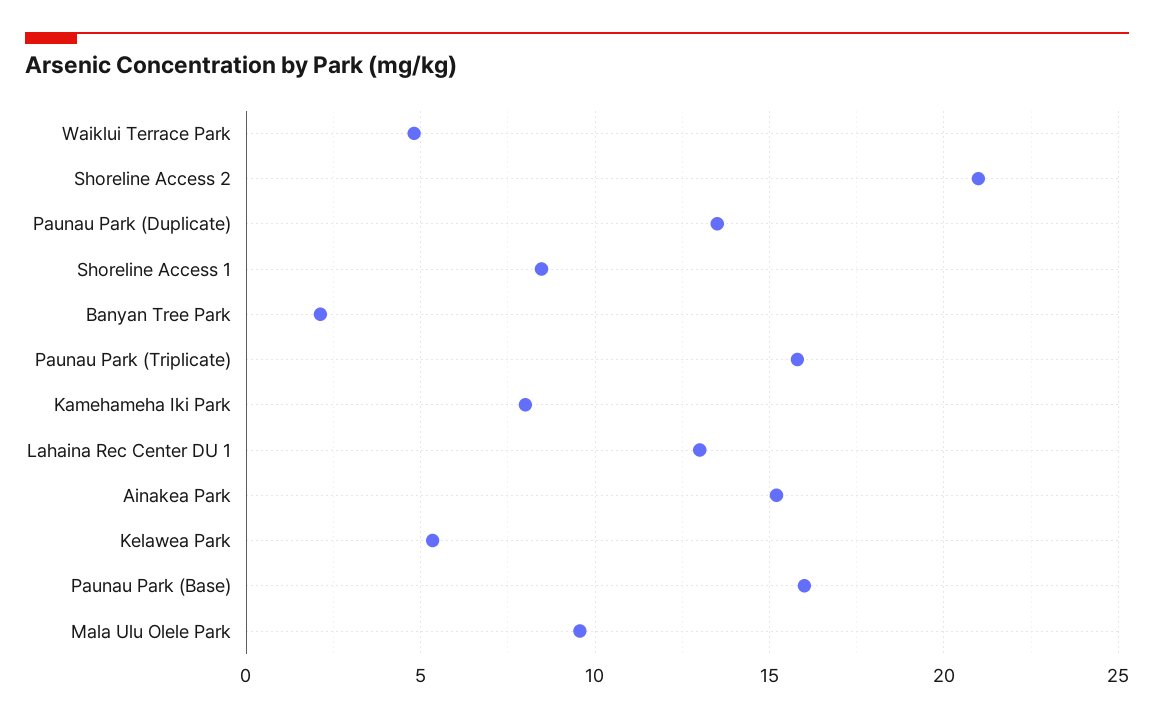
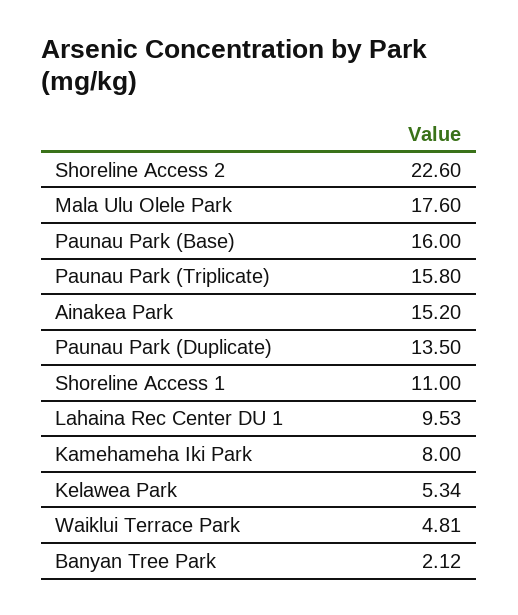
  {
    "Waiklui Terrace Park": 4.81,
-   "Shoreline Access 2": 21,
+   "Shoreline Access 2": 22.6,
    "Paunau Park (Duplicate)": 13.5,
-   "Shoreline Access 1": 8.5,
+   "Shoreline Access 1": 11,
    "Banyan Tree Park": 2.12,
    "Paunau Park (Triplicate)": 15.8,
    "Kamehameha Iki Park": 8,
-   "Lahaina Rec Center DU 1": 13,
+   "Lahaina Rec Center DU 1": 9.53,
    "Ainakea Park": 15.2,
    "Kelawea Park": 5.34,
    "Paunau Park (Base)": 16,
-   "Mala Ulu Olele Park": 9.5
+   "Mala Ulu Olele Park": 17.6
  }

